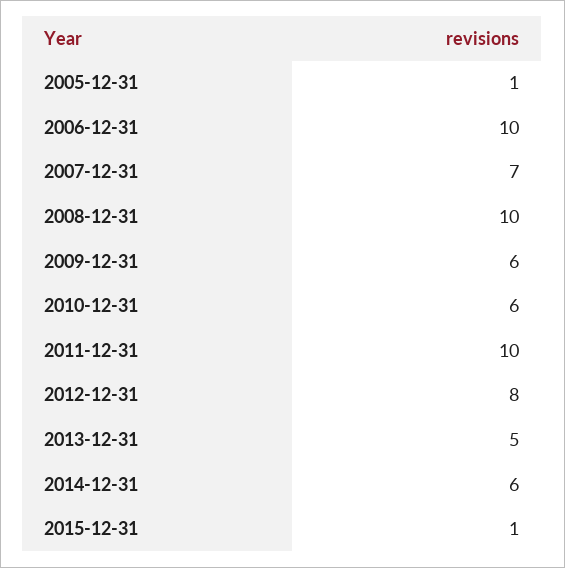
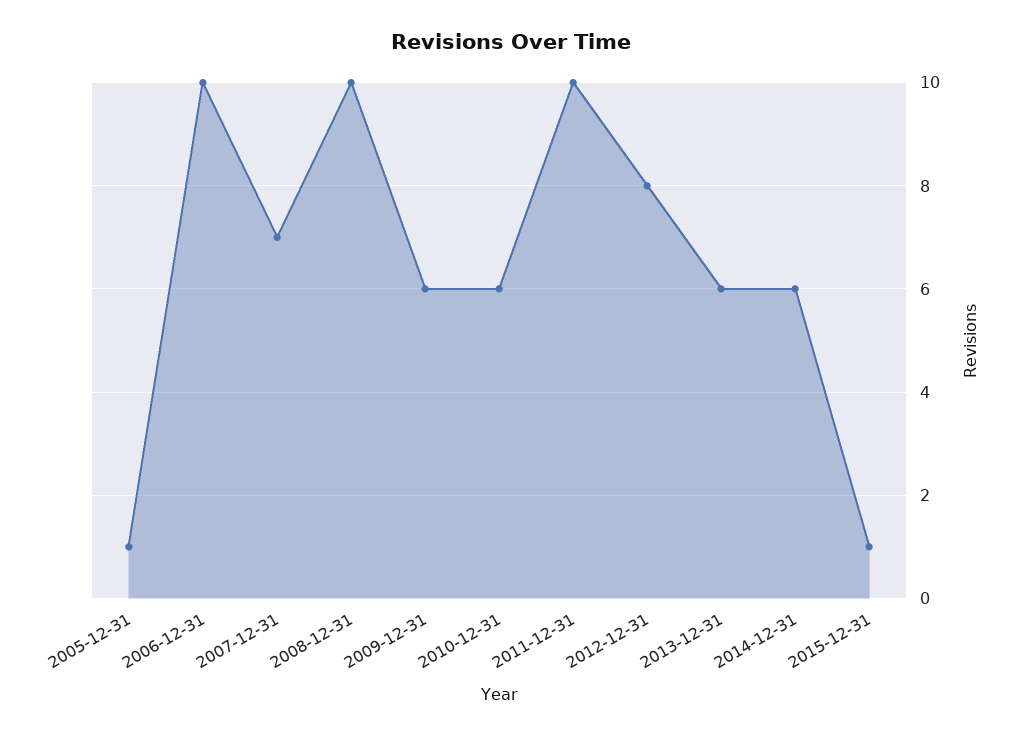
  {
    "2005-12-31": 1,
    "2006-12-31": 10,
    "2007-12-31": 7,
    "2008-12-31": 10,
    "2009-12-31": 6,
    "2010-12-31": 6,
    "2011-12-31": 10,
    "2012-12-31": 8,
-   "2013-12-31": 5,
+   "2013-12-31": 6,
    "2014-12-31": 6,
    "2015-12-31": 1
  }

